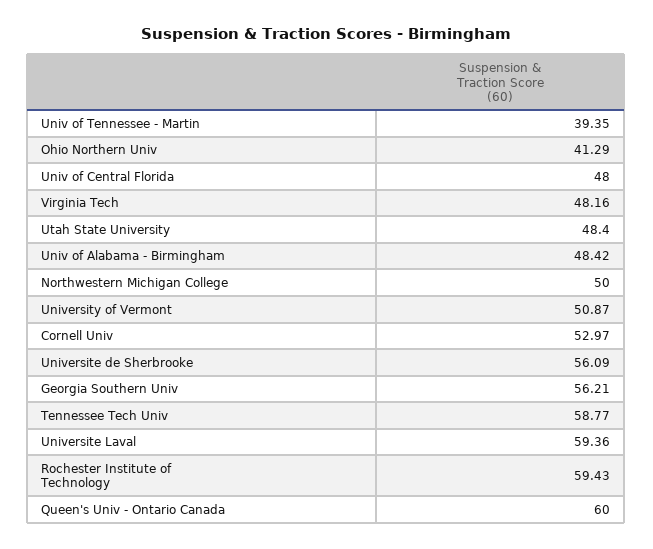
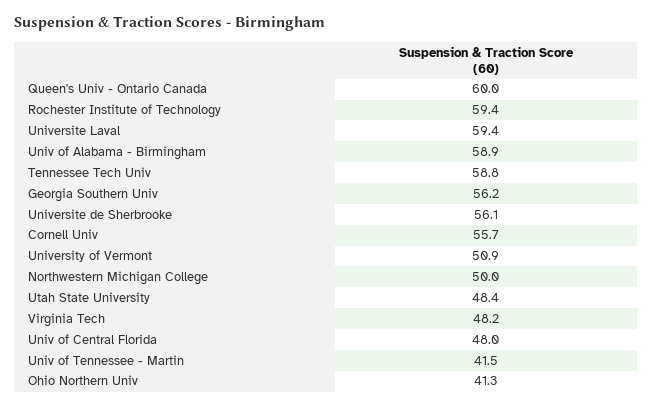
  {
-   "Univ of Tennessee - Martin": 39.35,
+   "Univ of Tennessee - Martin": 41.5,
    "Ohio Northern Univ": 41.29,
    "Univ of Central Florida": 48,
    "Virginia Tech": 48.16,
    "Utah State University": 48.4,
-   "Univ of Alabama - Birmingham": 48.42,
+   "Univ of Alabama - Birmingham": 58.9,
    "Northwestern Michigan College": 50,
    "University of Vermont": 50.87,
-   "Cornell Univ": 52.97,
+   "Cornell Univ": 55.7,
    "Universite de Sherbrooke": 56.09,
    "Georgia Southern Univ": 56.21,
    "Tennessee Tech Univ": 58.77,
    "Universite Laval": 59.36,
    "Rochester Institute of Technology": 59.43,
    "Queen's Univ - Ontario Canada": 60
  }

